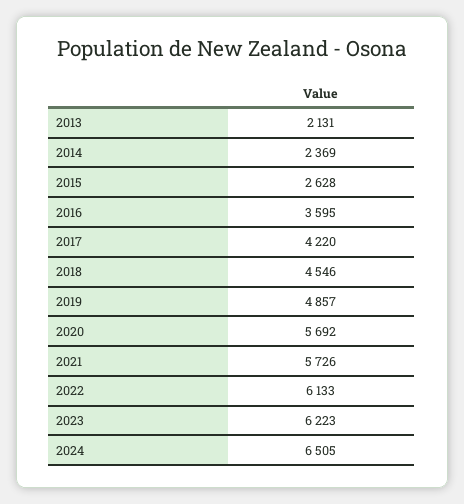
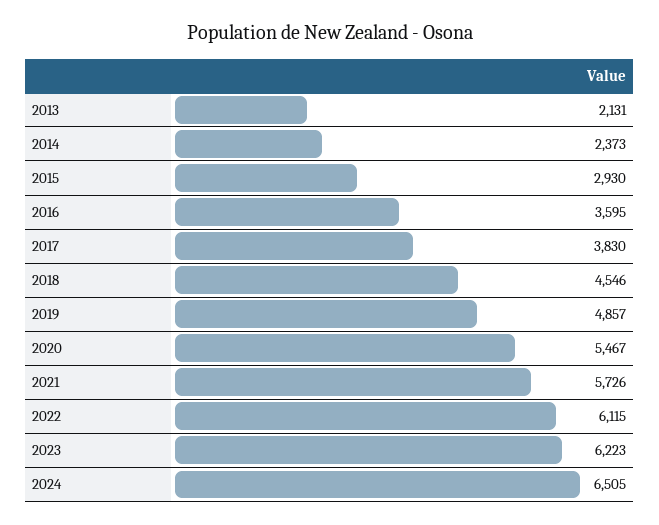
  {
    "2013": 2131,
-   "2014": 2369,
+   "2014": 2373,
-   "2015": 2628,
+   "2015": 2930,
    "2016": 3595,
-   "2017": 4220,
+   "2017": 3830,
    "2018": 4546,
    "2019": 4857,
-   "2020": 5692,
+   "2020": 5467,
    "2021": 5726,
-   "2022": 6133,
+   "2022": 6115,
    "2023": 6223,
    "2024": 6505
  }

